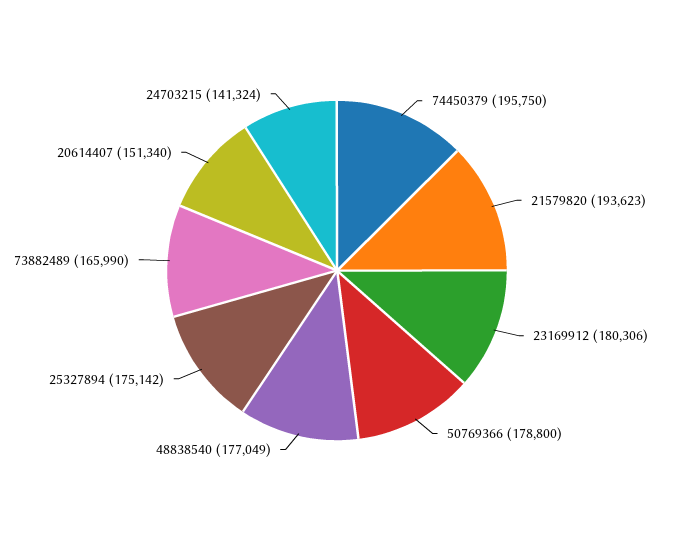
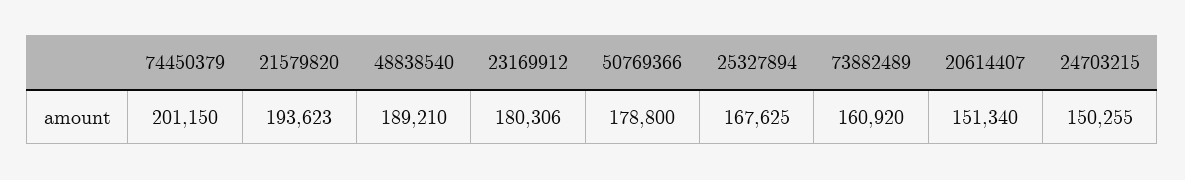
  {
-   "74450379": 195750,
+   "74450379": 201150,
    "21579820": 193623,
    "23169912": 180306,
    "50769366": 178800,
-   "48838540": 177049,
+   "48838540": 189210,
-   "25327894": 175142,
+   "25327894": 167625,
-   "73882489": 165990,
+   "73882489": 160920,
    "20614407": 151340,
-   "24703215": 141324
+   "24703215": 150255
  }

